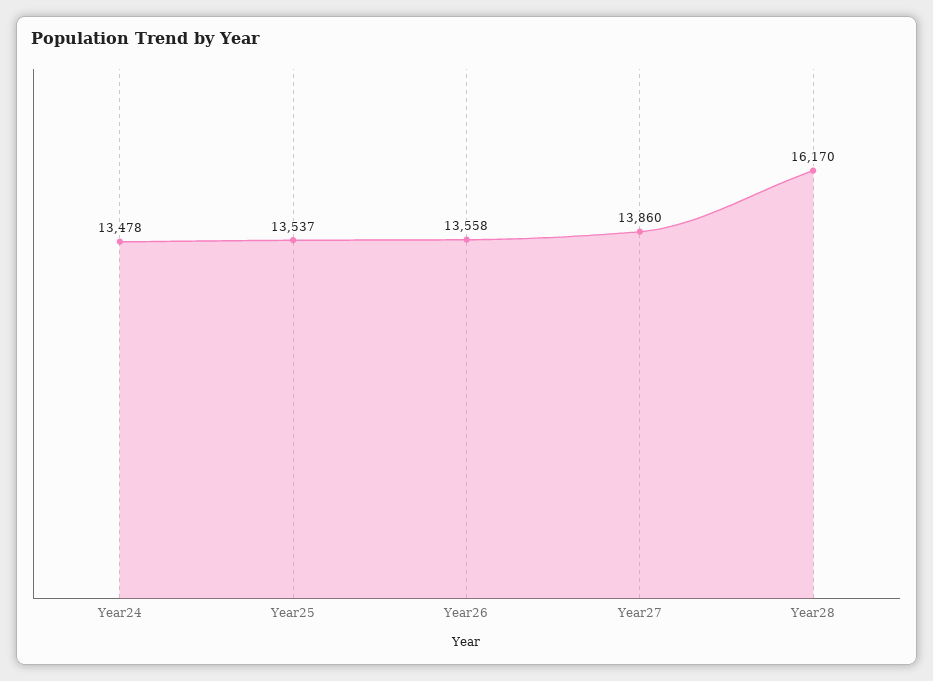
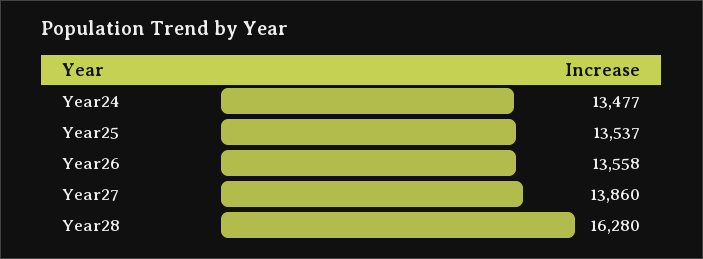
  {
-   "Year24": 13478,
+   "Year24": 13477,
    "Year25": 13537,
    "Year26": 13558,
    "Year27": 13860,
-   "Year28": 16170
+   "Year28": 16280
  }

